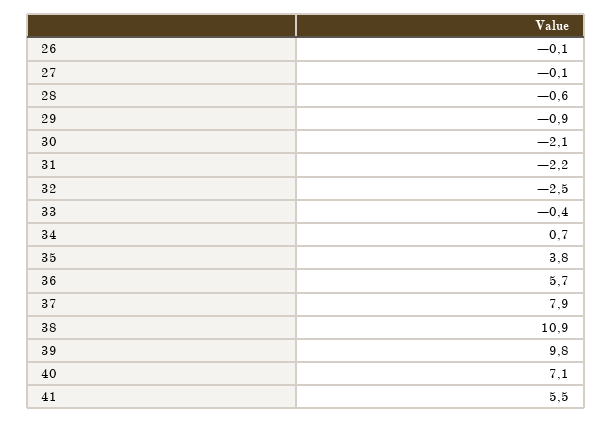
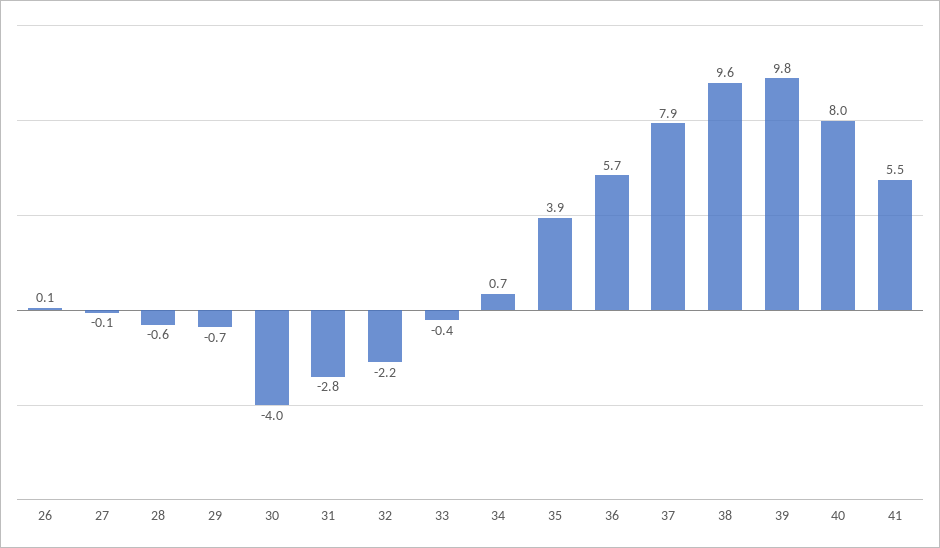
  {
-   "26": -0.1,
+   "26": 0.1,
    "27": -0.1,
    "28": -0.6,
-   "29": -0.9,
+   "29": -0.7,
-   "30": -2.1,
+   "30": -4,
-   "31": -2.2,
+   "31": -2.8,
-   "32": -2.5,
+   "32": -2.2,
    "33": -0.4,
    "34": 0.7,
-   "35": 3.8,
+   "35": 3.9,
    "36": 5.7,
    "37": 7.9,
-   "38": 10.9,
+   "38": 9.6,
    "39": 9.8,
-   "40": 7.1,
+   "40": 8,
    "41": 5.5
  }

